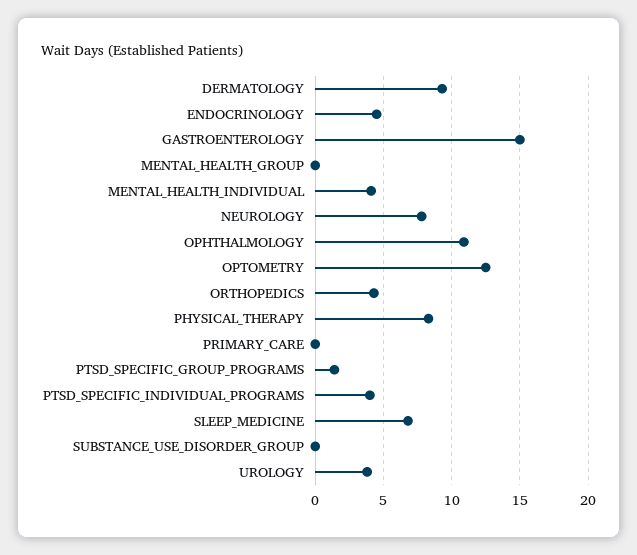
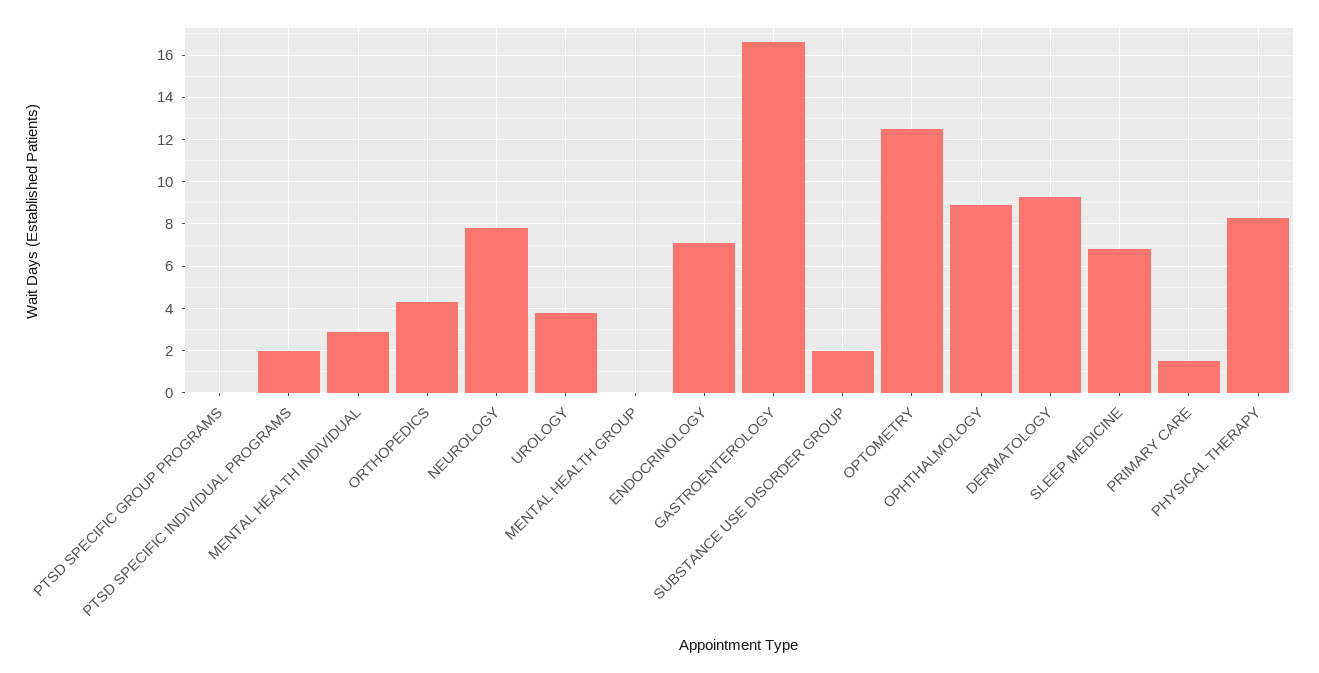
  {
    "DERMATOLOGY": 9.5,
-   "ENDOCRINOLOGY": 4.5,
+   "ENDOCRINOLOGY": 7,
-   "GASTROENTEROLOGY": 15,
+   "GASTROENTEROLOGY": 16.5,
    "MENTAL_HEALTH_GROUP": 0,
-   "MENTAL_HEALTH_INDIVIDUAL": 4,
+   "MENTAL_HEALTH_INDIVIDUAL": 3,
    "NEUROLOGY": 8,
-   "OPHTHALMOLOGY": 11,
+   "OPHTHALMOLOGY": 9,
    "OPTOMETRY": 12.5,
    "ORTHOPEDICS": 4.5,
    "PHYSICAL_THERAPY": 8.5,
-   "PRIMARY_CARE": 0,
+   "PRIMARY_CARE": 1.5,
-   "PTSD_SPECIFIC_GROUP_PROGRAMS": 1.5,
+   "PTSD_SPECIFIC_GROUP_PROGRAMS": 0,
-   "PTSD_SPECIFIC_INDIVIDUAL_PROGRAMS": 4,
+   "PTSD_SPECIFIC_INDIVIDUAL_PROGRAMS": 2,
    "SLEEP_MEDICINE": 7,
-   "SUBSTANCE_USE_DISORDER_GROUP": 0,
+   "SUBSTANCE_USE_DISORDER_GROUP": 2,
    "UROLOGY": 4
  }

